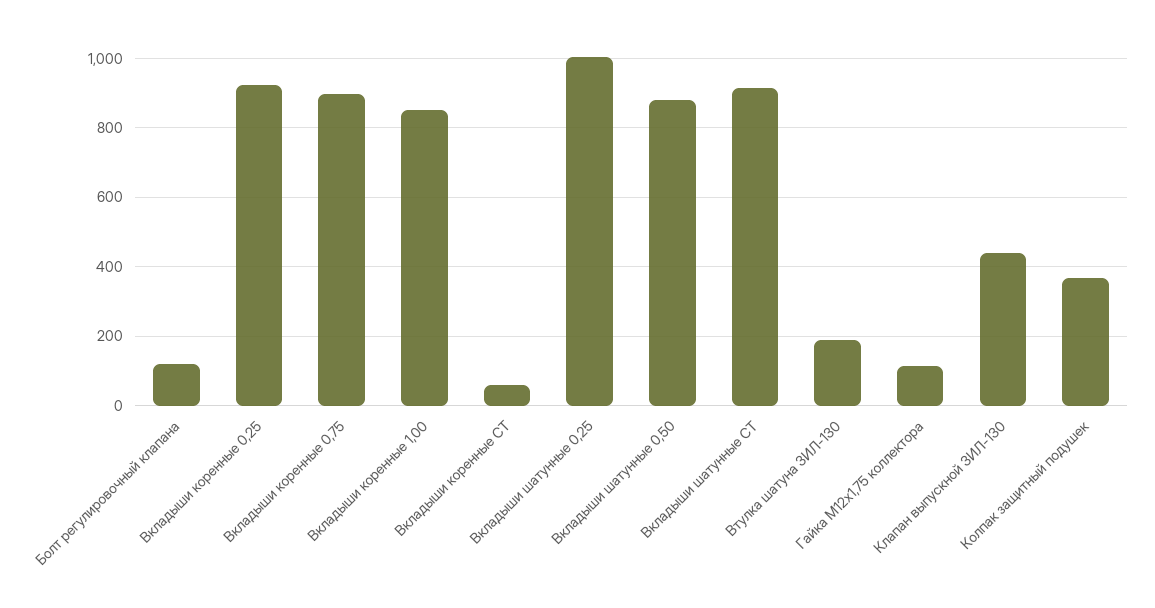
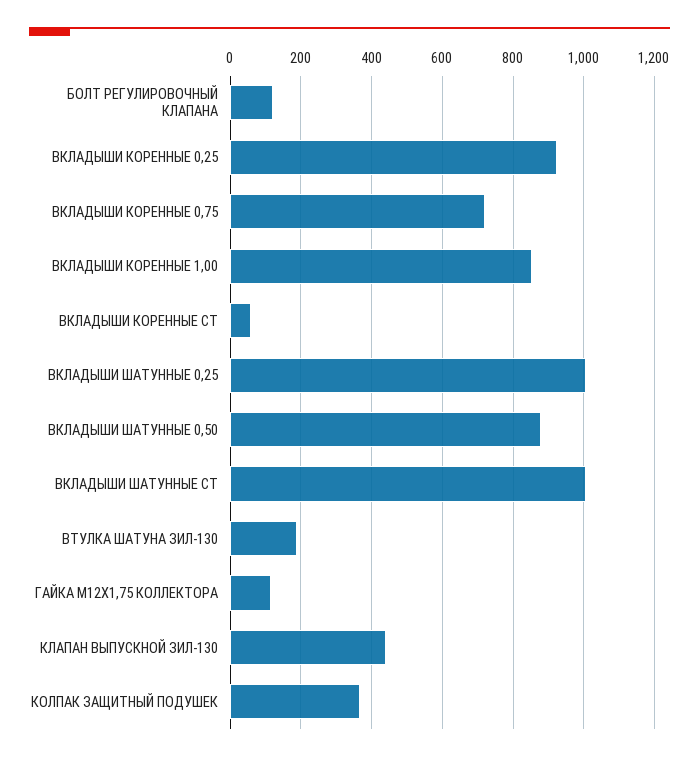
  {
    "Болт регулировочный клапана": 120,
    "Вкладыши коренные 0,25": 920,
-   "Вкладыши коренные 0,75": 900,
+   "Вкладыши коренные 0,75": 720,
    "Вкладыши коренные 1,00": 860,
    "Вкладыши коренные СТ": 60,
    "Вкладыши шатунные 0,25": 1000,
    "Вкладыши шатунные 0,50": 880,
-   "Вкладыши шатунные СТ": 920,
+   "Вкладыши шатунные СТ": 1000,
    "Втулка шатуна ЗИЛ-130": 180,
    "Гайка М12х1,75 коллектора": 120,
    "Клапан выпускной ЗИЛ-130": 440,
    "Колпак защитный подушек": 360
  }

